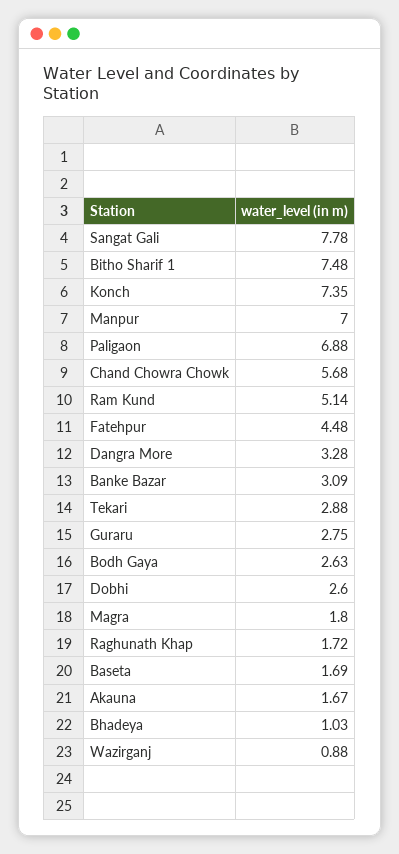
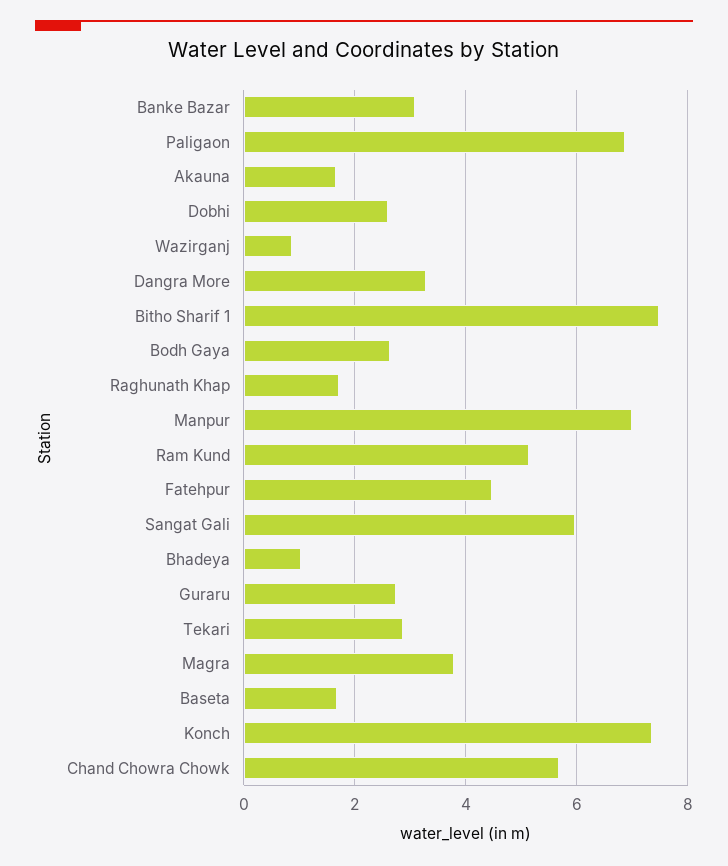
  {
-   "Sangat Gali": 7.78,
+   "Sangat Gali": 6,
    "Bitho Sharif 1": 7.48,
    "Konch": 7.35,
    "Manpur": 7,
    "Paligaon": 6.88,
    "Chand Chowra Chowk": 5.68,
    "Ram Kund": 5.14,
    "Fatehpur": 4.48,
    "Dangra More": 3.28,
    "Banke Bazar": 3.09,
    "Tekari": 2.88,
    "Guraru": 2.75,
    "Bodh Gaya": 2.63,
    "Dobhi": 2.6,
-   "Magra": 1.8,
+   "Magra": 3.8,
    "Raghunath Khap": 1.72,
    "Baseta": 1.69,
    "Akauna": 1.67,
    "Bhadeya": 1.03,
    "Wazirganj": 0.88
  }

